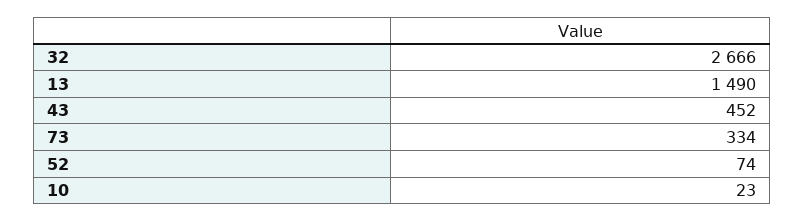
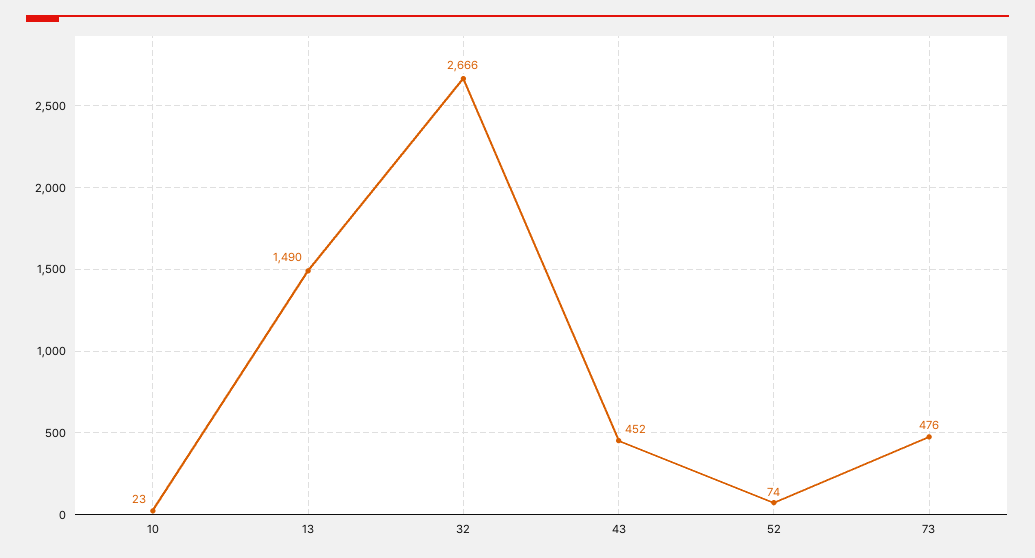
  {
    "32": 2666,
    "13": 1490,
    "43": 452,
-   "73": 334,
+   "73": 476,
    "52": 74,
    "10": 23
  }

